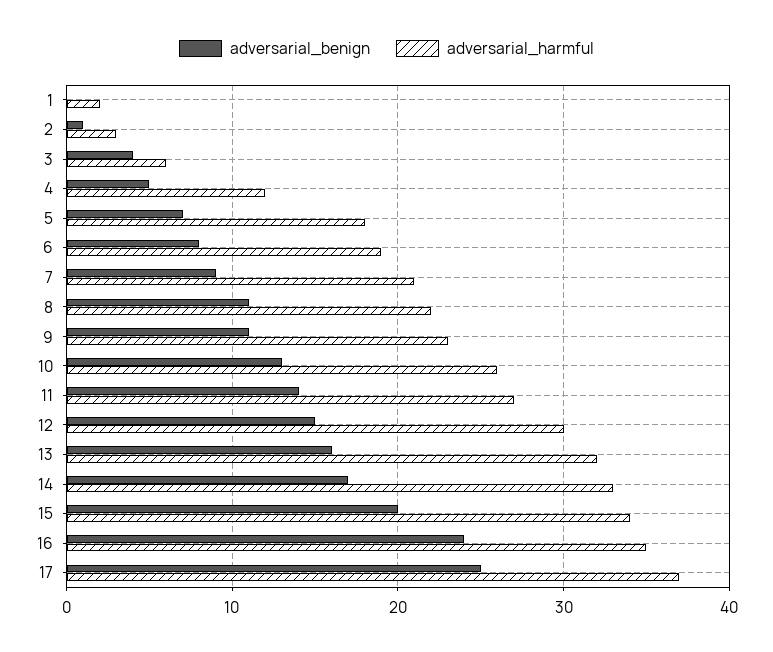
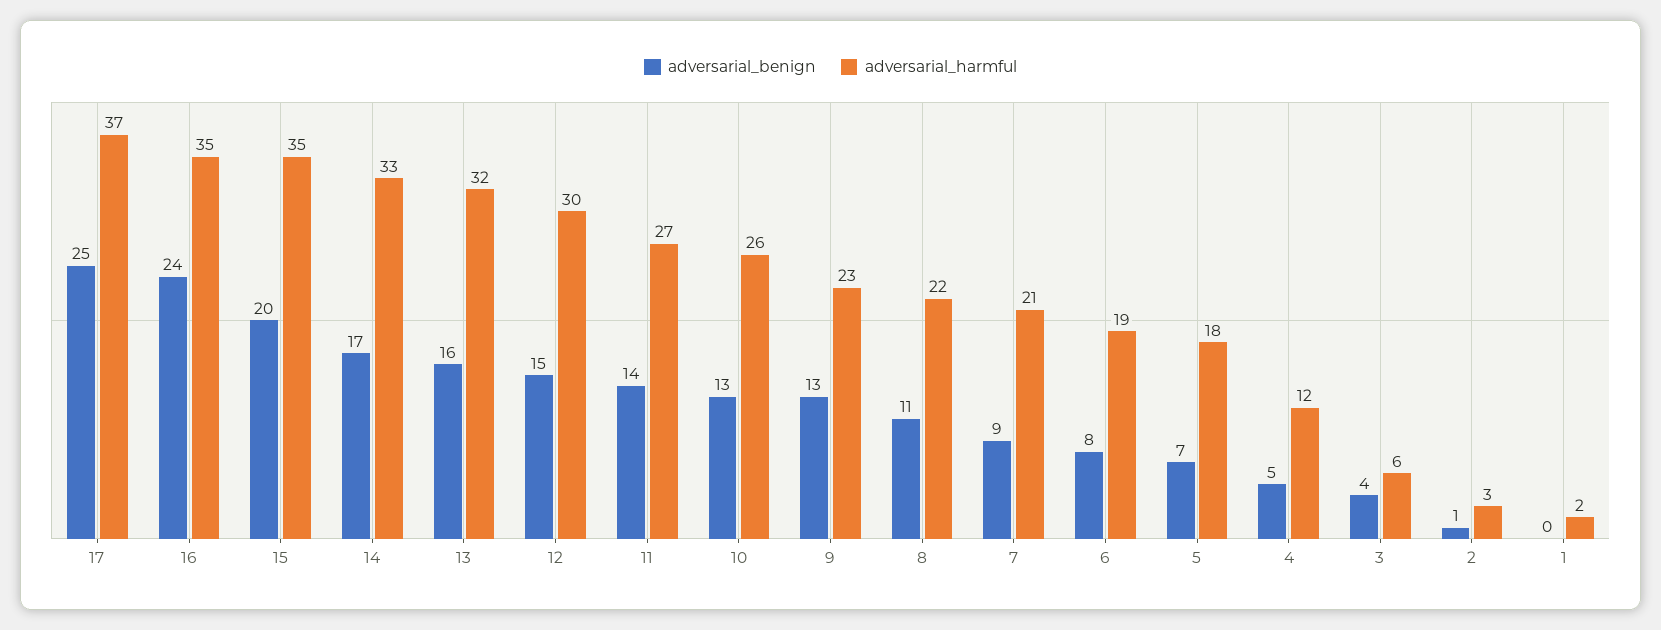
  {
    "adversarial_benign": {
      "1": 0,
      "2": 1,
      "3": 4,
      "4": 5,
      "5": 7,
      "6": 8,
      "7": 9,
      "8": 11,
-     "9": 11,
+     "9": 13,
      "10": 13,
      "11": 14,
      "12": 15,
      "13": 16,
      "14": 17,
      "15": 20,
      "16": 24,
      "17": 25
    },
    "adversarial_harmful": {
      "1": 2,
      "2": 3,
      "3": 6,
      "4": 12,
      "5": 18,
      "6": 19,
      "7": 21,
      "8": 22,
      "9": 23,
      "10": 26,
      "11": 27,
      "12": 30,
      "13": 32,
      "14": 33,
-     "15": 34,
+     "15": 35,
      "16": 35,
      "17": 37
    }
  }

